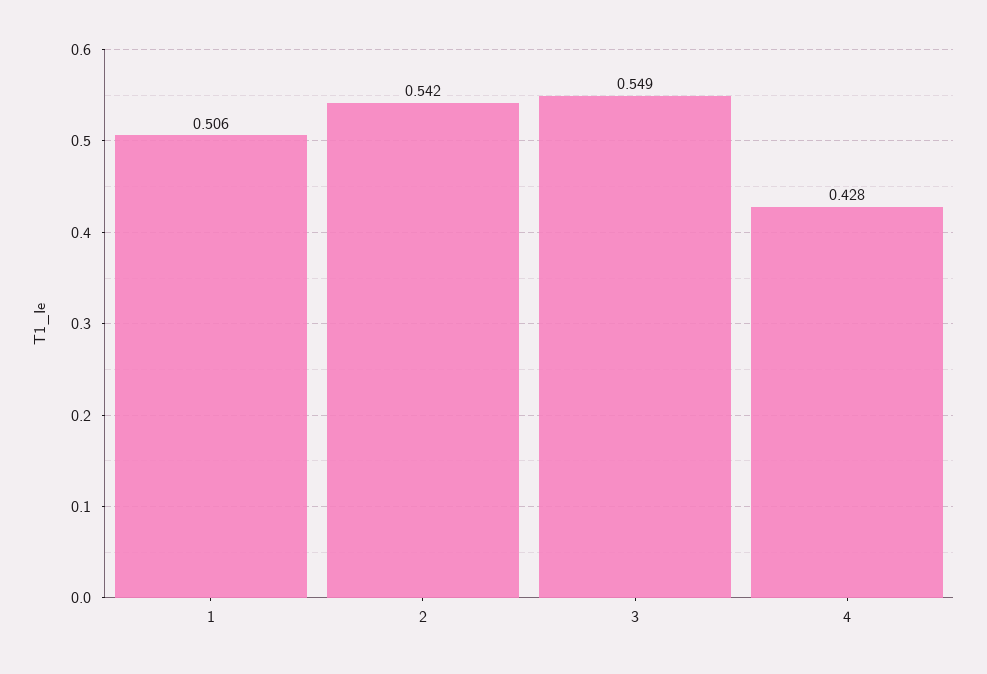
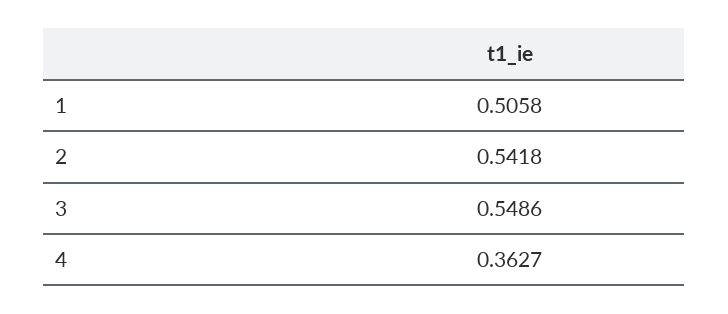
  {
    "1": 0.5058,
    "2": 0.5418,
    "3": 0.5486,
-   "4": 0.428
+   "4": 0.3627
  }

